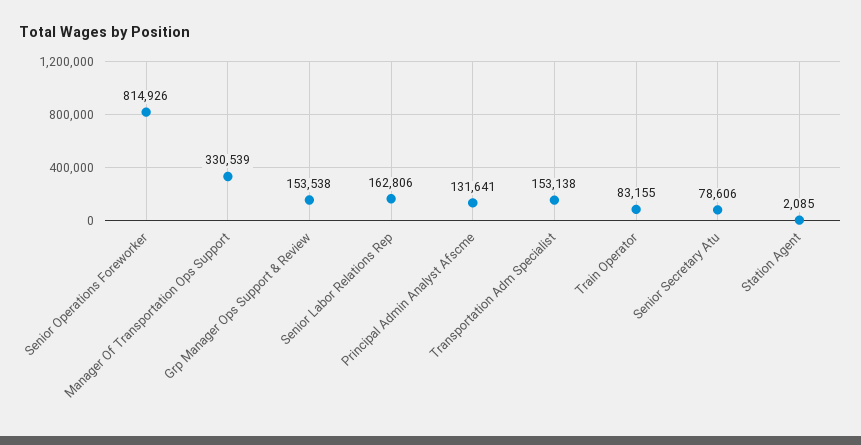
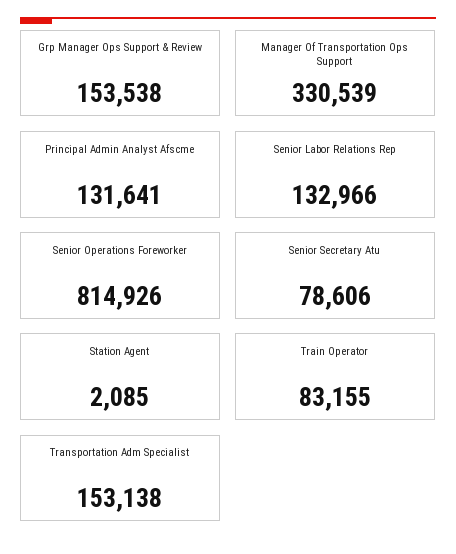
  {
    "Senior Operations Foreworker": 814926,
    "Manager Of Transportation Ops Support": 330539,
    "Grp Manager Ops Support & Review": 153538,
-   "Senior Labor Relations Rep": 162806,
+   "Senior Labor Relations Rep": 132966,
    "Principal Admin Analyst Afscme": 131641,
    "Transportation Adm Specialist": 153138,
    "Train Operator": 83155,
    "Senior Secretary Atu": 78606,
    "Station Agent": 2085
  }

